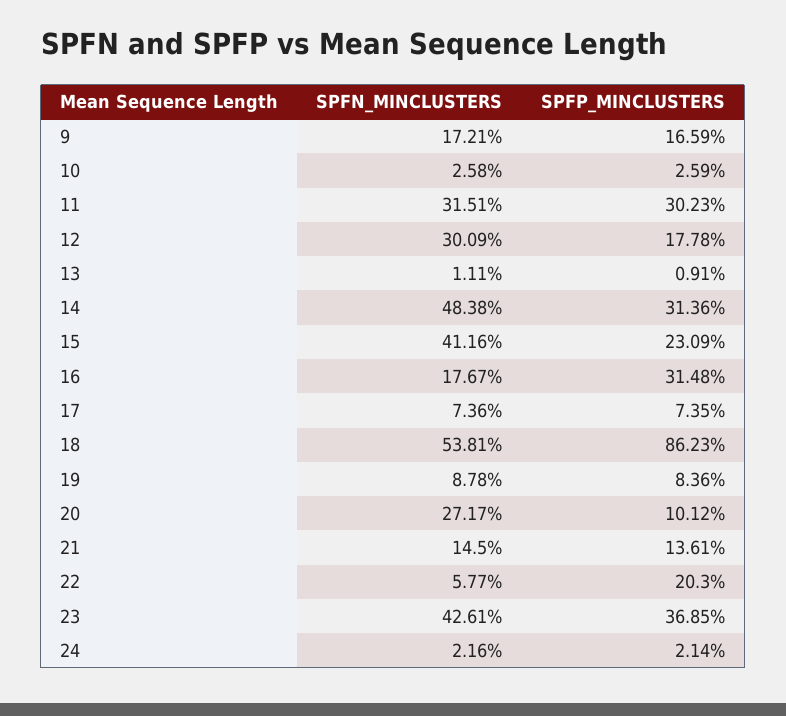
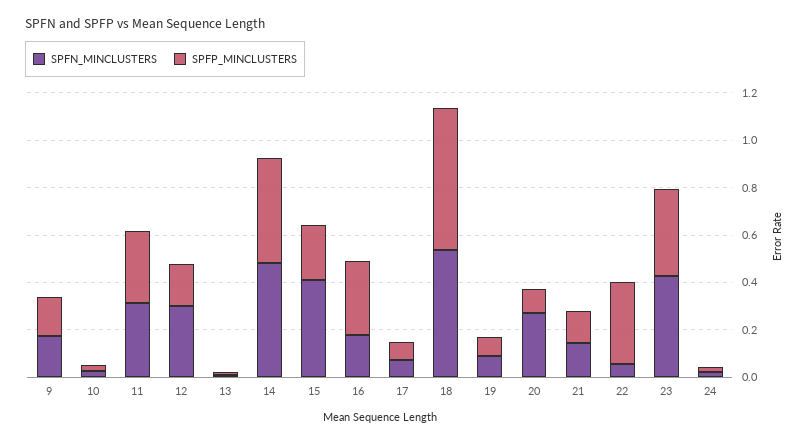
  {
    "SPFN_MINCLUSTERS": {
      "9": 0.1721,
      "10": 0.0258,
      "11": 0.3151,
      "12": 0.3009,
      "13": 0.0111,
      "14": 0.4838,
      "15": 0.4116,
      "16": 0.1767,
      "17": 0.0736,
      "18": 0.5381,
      "19": 0.0878,
      "20": 0.2717,
      "21": 0.145,
      "22": 0.0577,
      "23": 0.4261,
      "24": 0.0216
    },
    "SPFP_MINCLUSTERS": {
      "9": 0.1659,
      "10": 0.0259,
      "11": 0.3023,
      "12": 0.1778,
      "13": 0.0091,
-     "14": 0.3136,
+     "14": 0.45,
      "15": 0.2309,
      "16": 0.3148,
      "17": 0.0735,
-     "18": 0.8623,
+     "18": 0.6,
      "19": 0.0836,
      "20": 0.1012,
      "21": 0.1361,
-     "22": 0.203,
+     "22": 0.35,
      "23": 0.3685,
      "24": 0.0214
    }
  }

